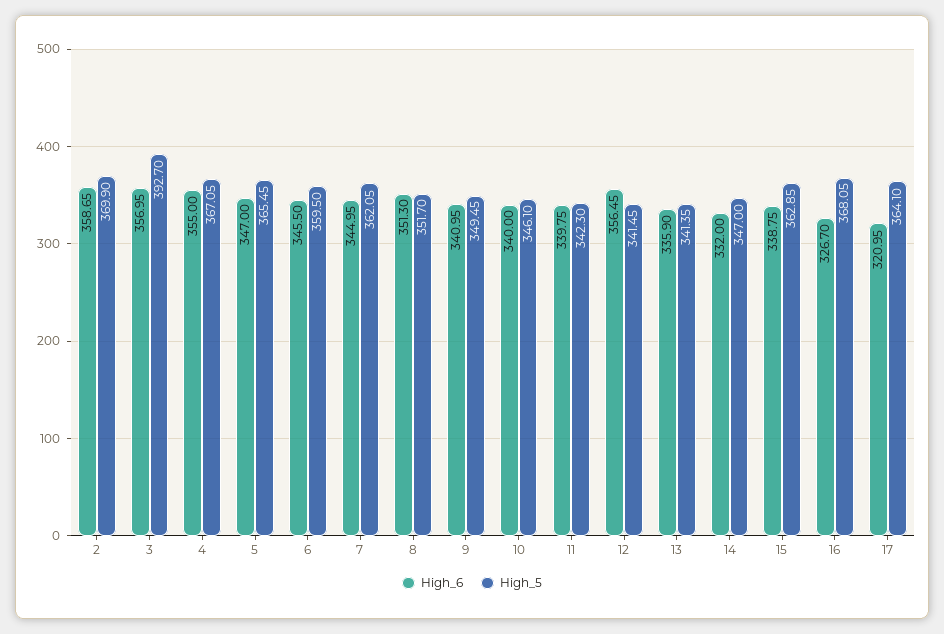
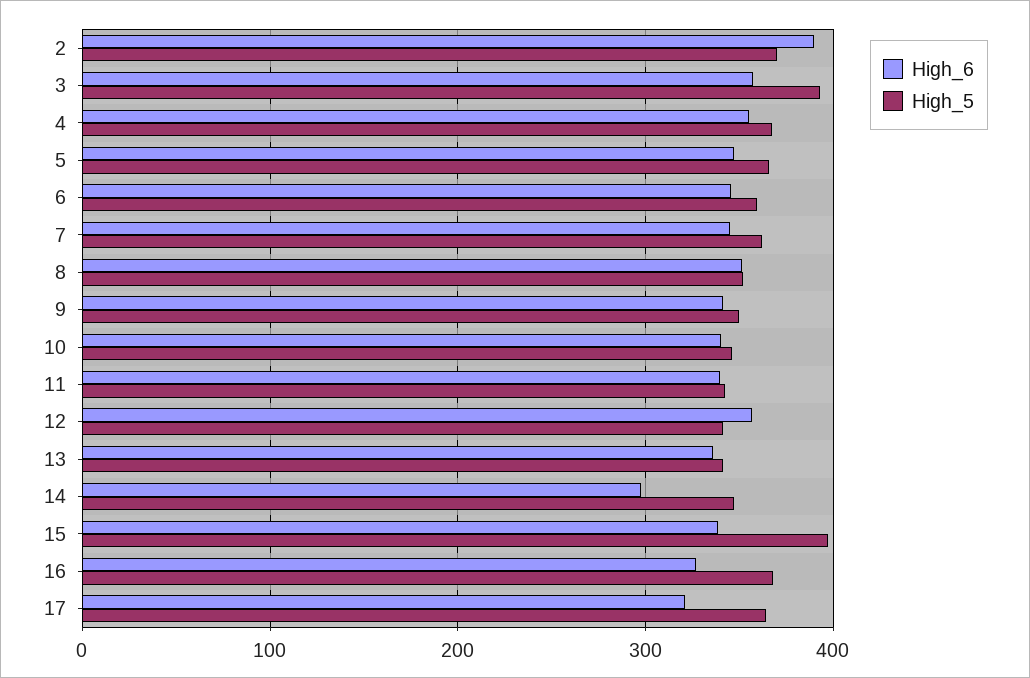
  {
    "High_6": {
-     "2": 358.65,
+     "2": 390,
      "3": 356.95,
      "4": 355,
      "5": 347,
      "6": 345.5,
      "7": 344.95,
      "8": 351.3,
      "9": 340.95,
      "10": 340,
      "11": 339.75,
      "12": 356.45,
      "13": 335.9,
-     "14": 332,
+     "14": 300,
      "15": 338.75,
      "16": 326.7,
      "17": 320.95
    },
    "High_5": {
      "2": 369.9,
      "3": 392.7,
      "4": 367.05,
      "5": 365.45,
      "6": 359.5,
      "7": 362.05,
      "8": 351.7,
      "9": 349.45,
      "10": 346.1,
      "11": 342.3,
      "12": 341.45,
      "13": 341.35,
      "14": 347,
-     "15": 362.85,
+     "15": 400,
      "16": 368.05,
      "17": 364.1
    }
  }

